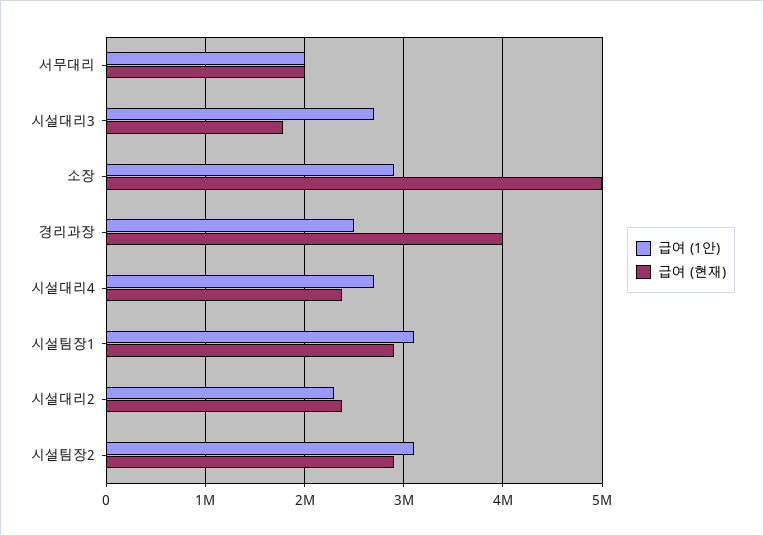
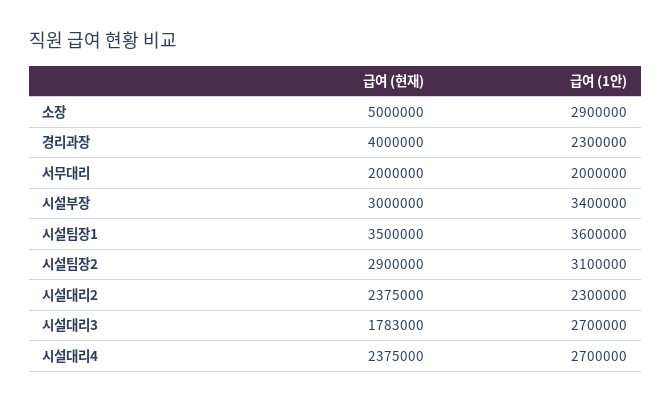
  {
    "급여 (1안)": {
      "서무대리": 2000000,
      "시설대리3": 2700000,
      "소장": 2900000,
-     "경리과장": 2500000,
+     "경리과장": 2300000,
      "시설대리4": 2700000,
-     "시설팀장1": 3100000,
+     "시설팀장1": 3600000,
      "시설대리2": 2300000,
-     "시설팀장2": 3100000
+     "시설팀장2": 3100000,
+     "시설부장": 3400000
    },
    "급여 (현재)": {
      "서무대리": 2000000,
      "시설대리3": 1783000,
      "소장": 5000000,
      "경리과장": 4000000,
      "시설대리4": 2375000,
-     "시설팀장1": 2900000,
+     "시설팀장1": 3500000,
      "시설대리2": 2375000,
-     "시설팀장2": 2900000
+     "시설팀장2": 2900000,
+     "시설부장": 3000000
    }
  }

